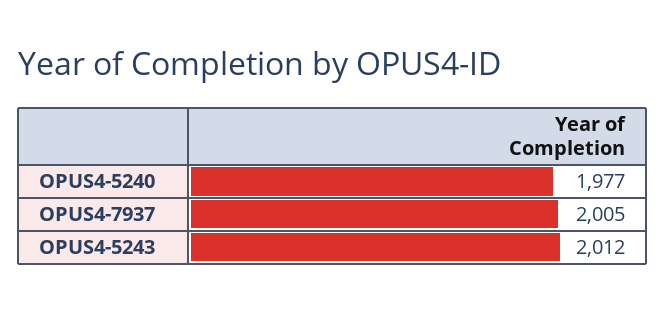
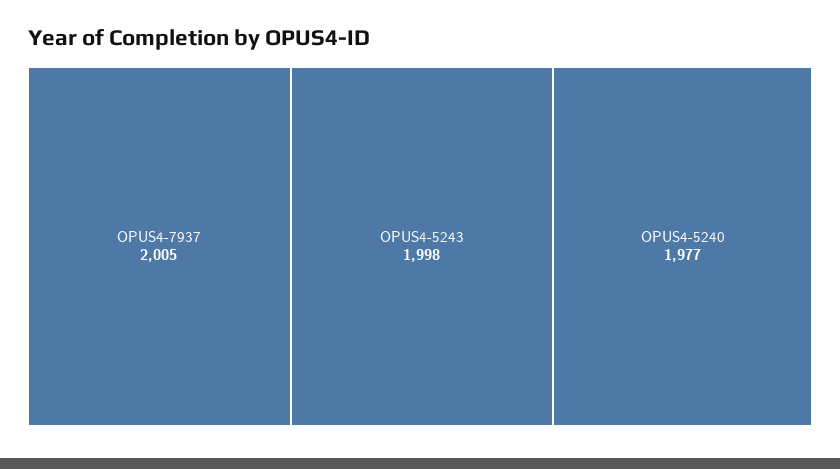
  {
    "OPUS4-5240": 1977,
    "OPUS4-7937": 2005,
-   "OPUS4-5243": 2012
+   "OPUS4-5243": 1998
  }

